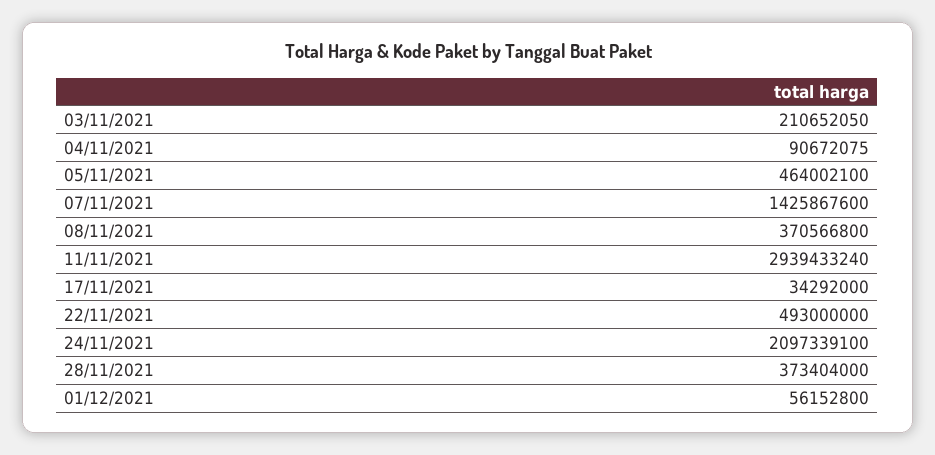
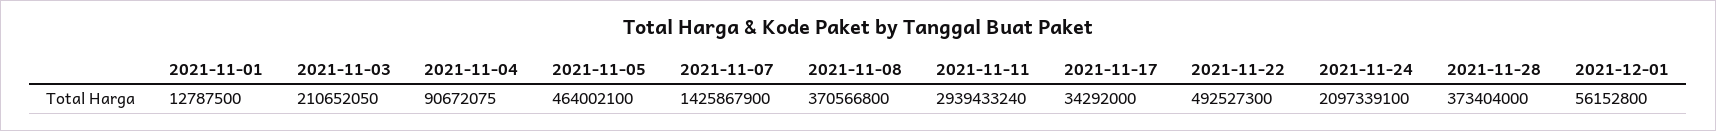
  {
    "03/11/2021": 210652050,
    "04/11/2021": 90672075,
    "05/11/2021": 464002100,
-   "07/11/2021": 1425867600,
+   "07/11/2021": 1425867900,
    "08/11/2021": 370566800,
    "11/11/2021": 2939433240,
    "17/11/2021": 34292000,
-   "22/11/2021": 493000000,
+   "22/11/2021": 492527300,
    "24/11/2021": 2097339100,
    "28/11/2021": 373404000,
-   "01/12/2021": 56152800
+   "01/12/2021": 56152800,
+   "2021-11-01": 12787500
  }

